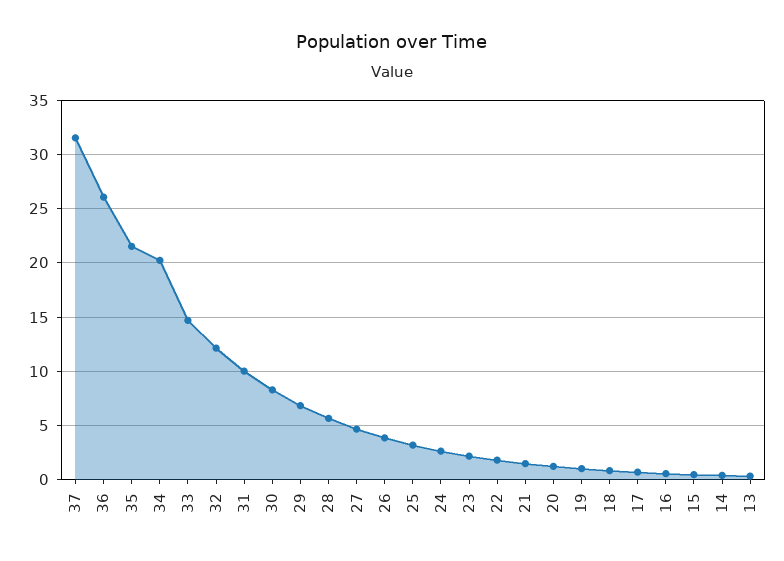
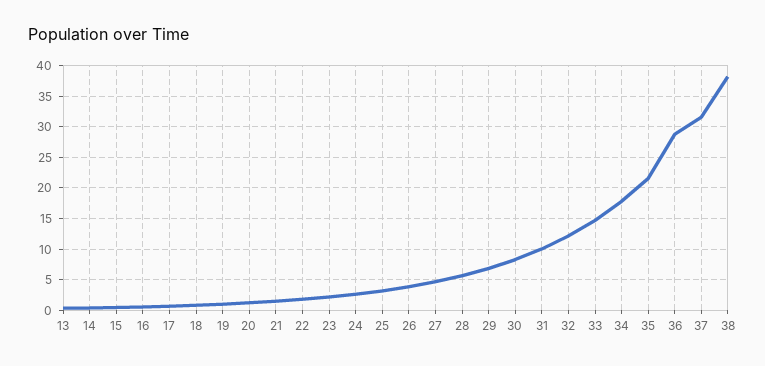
  {
    "37": 32,
-   "36": 26,
+   "36": 29,
    "35": 22,
-   "34": 20,
+   "34": 18,
    "33": 15,
    "32": 12,
    "31": 10,
    "30": 8,
    "29": 7,
    "28": 6,
    "27": 5,
    "26": 4,
    "25": 3,
    "24": 3,
    "23": 2,
    "22": 2,
    "21": 1,
    "20": 1,
    "19": 1,
    "18": 1,
    "17": 1,
    "16": 1,
    "15": 0,
    "14": 0,
-   "13": 0
+   "13": 0,
+   "38": 38
  }

